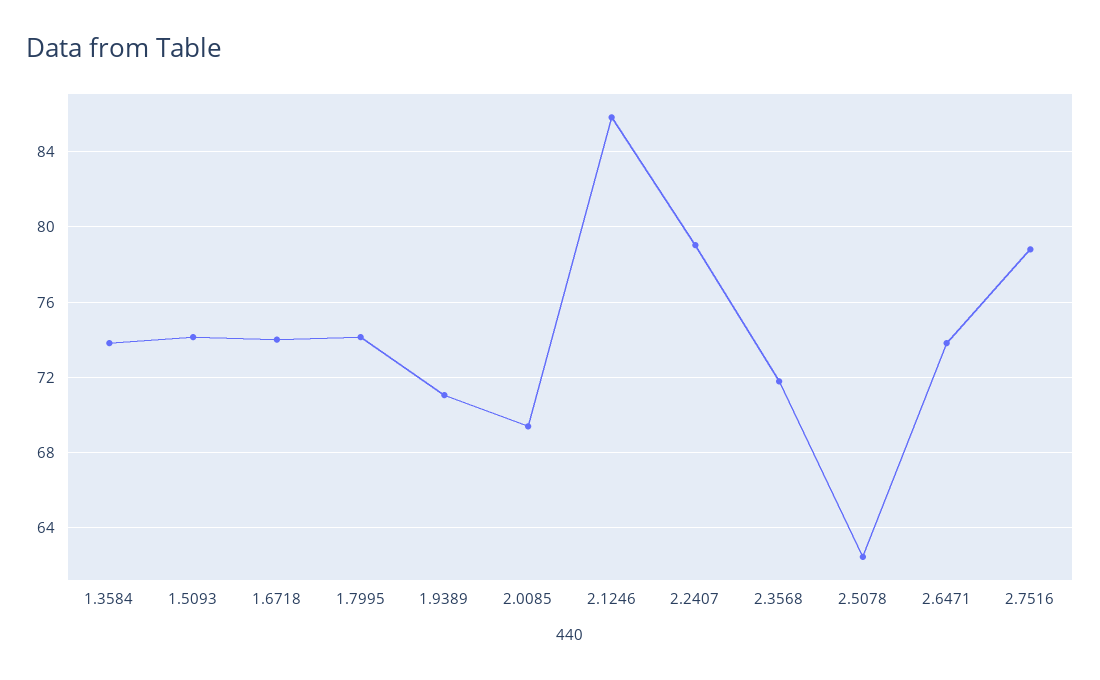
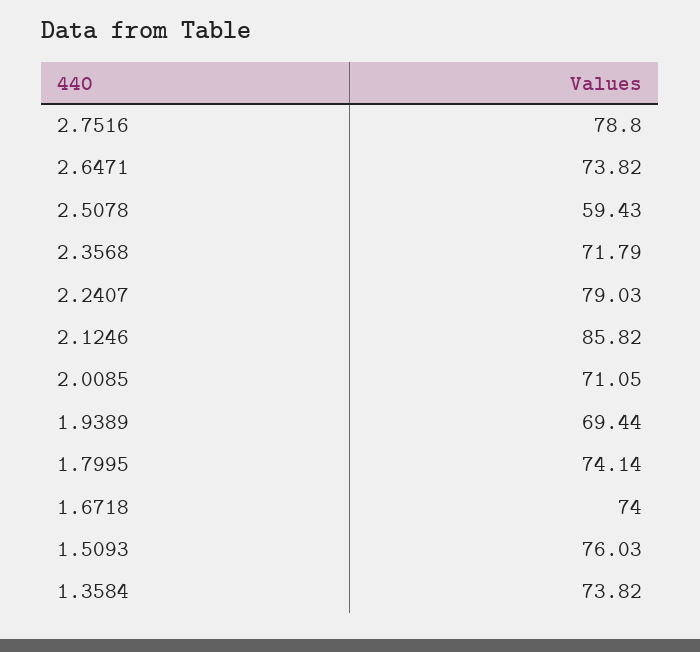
  {
    "1.3584": 73.82,
-   "1.5093": 74,
+   "1.5093": 76.03,
    "1.6718": 74,
    "1.7995": 74.14,
-   "1.9389": 71,
+   "1.9389": 69.44,
-   "2.0085": 69.5,
+   "2.0085": 71.05,
    "2.1246": 85.82,
    "2.2407": 79.03,
    "2.3568": 71.79,
-   "2.5078": 62.5,
+   "2.5078": 59.43,
    "2.6471": 73.82,
    "2.7516": 78.8
  }

